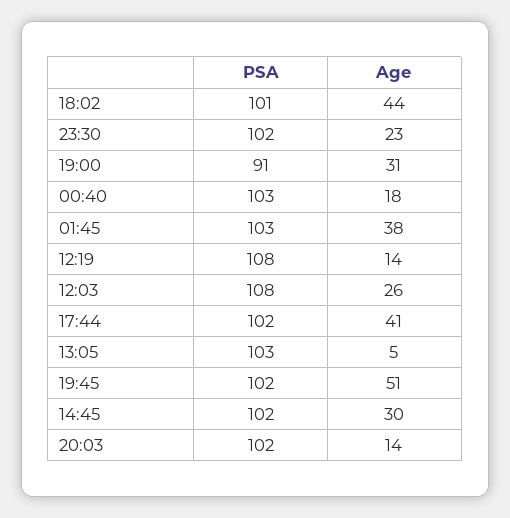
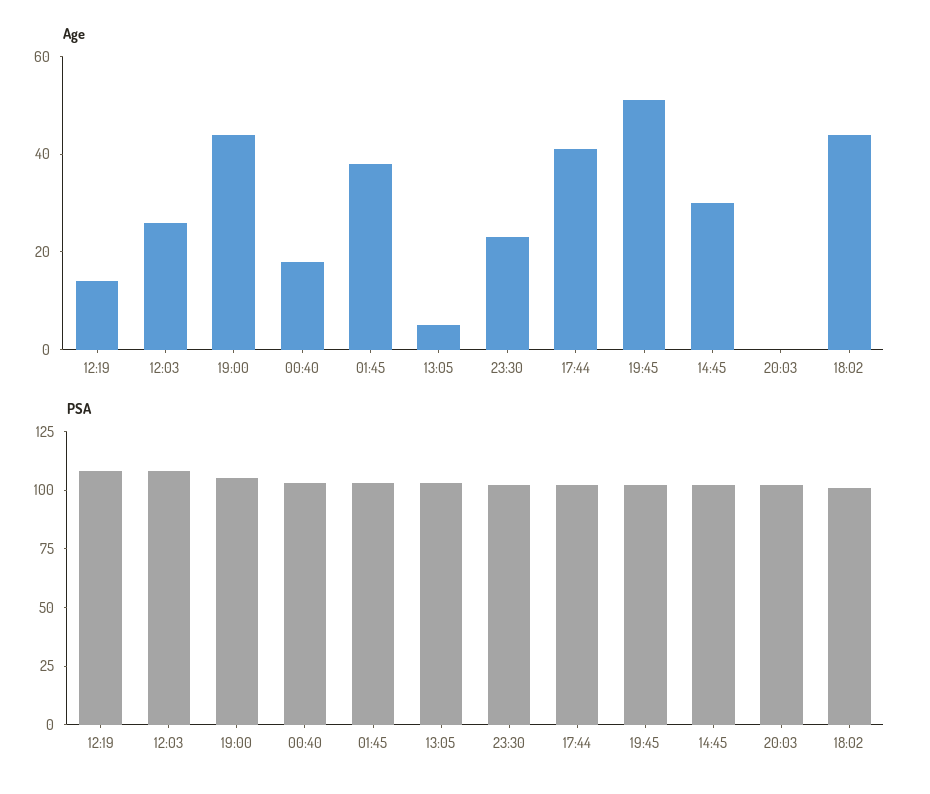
  {
    "PSA": {
      "18:02": 101,
      "23:30": 102,
-     "19:00": 91,
+     "19:00": 105,
      "00:40": 103,
      "01:45": 103,
      "12:19": 108,
      "12:03": 108,
      "17:44": 102,
      "13:05": 103,
      "19:45": 102,
      "14:45": 102,
      "20:03": 102
    },
    "Age": {
      "18:02": 44,
      "23:30": 23,
-     "19:00": 31,
+     "19:00": 45,
      "00:40": 18,
      "01:45": 38,
      "12:19": 14,
      "12:03": 26,
      "17:44": 41,
      "13:05": 5,
      "19:45": 51,
      "14:45": 30,
-     "20:03": 14
+     "20:03": 0
    }
  }

